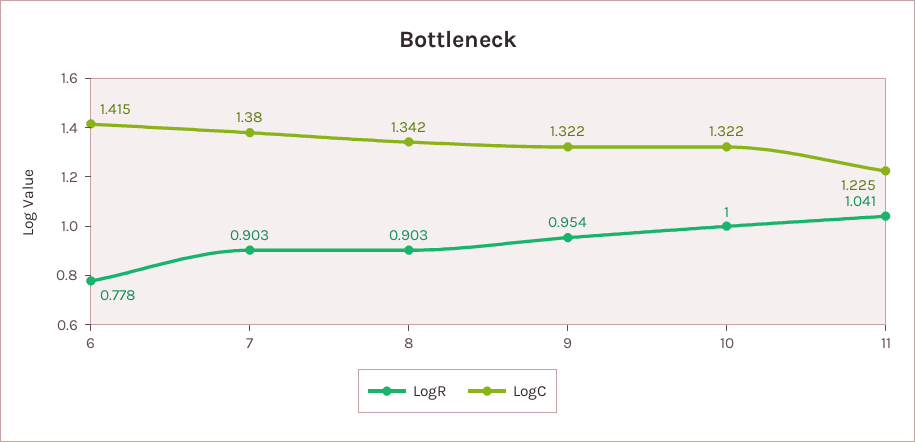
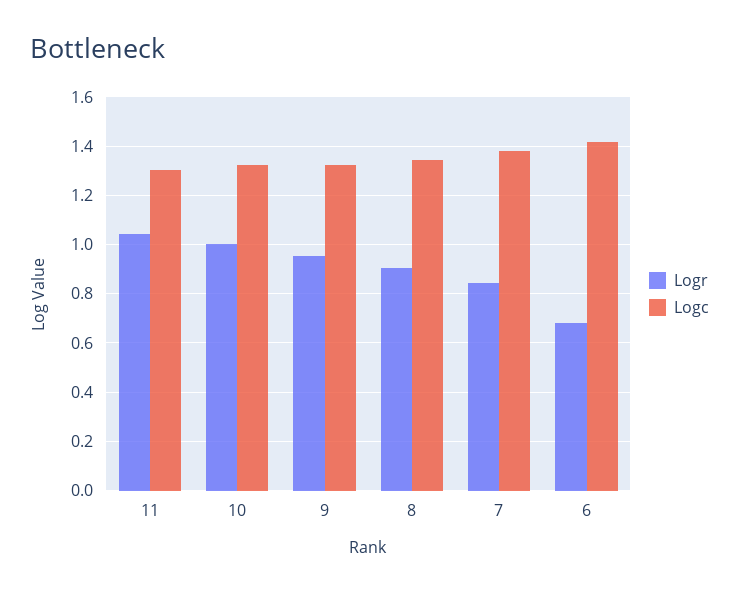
  {
    "LogR": {
-     "6": 0.778,
+     "6": 0.675,
-     "7": 0.903,
+     "7": 0.85,
      "8": 0.903,
      "9": 0.954,
      "10": 1,
      "11": 1.041
    },
    "LogC": {
      "6": 1.415,
      "7": 1.38,
      "8": 1.342,
      "9": 1.322,
      "10": 1.322,
-     "11": 1.225
+     "11": 1.3
    }
  }

